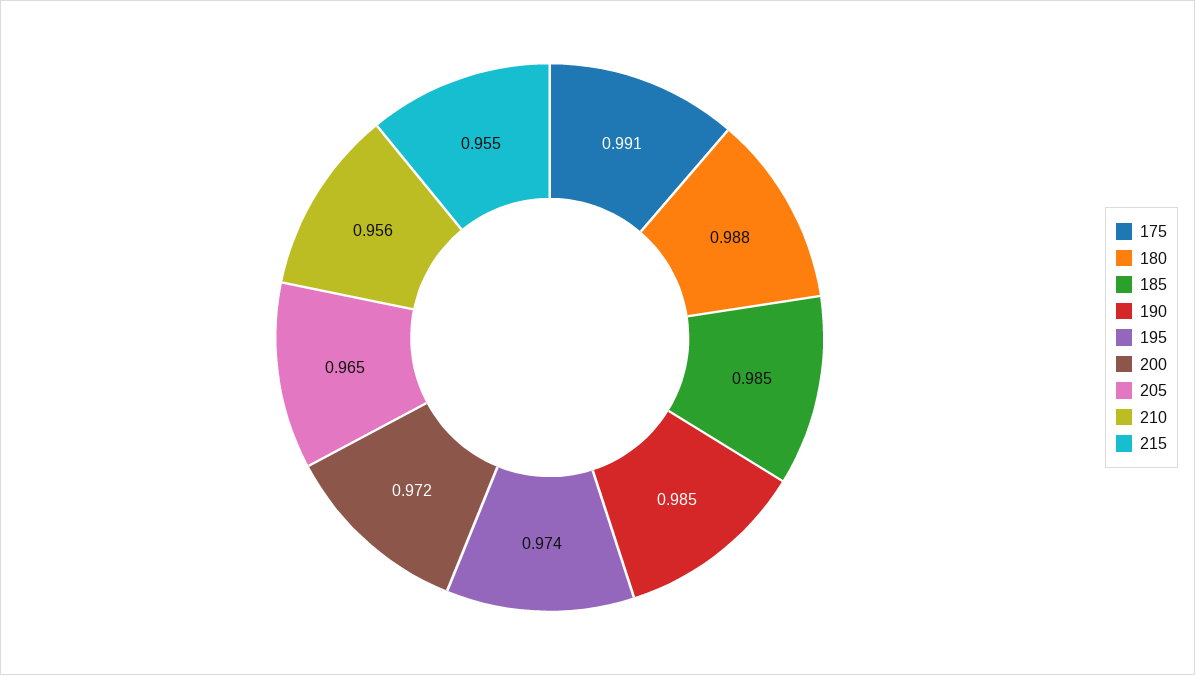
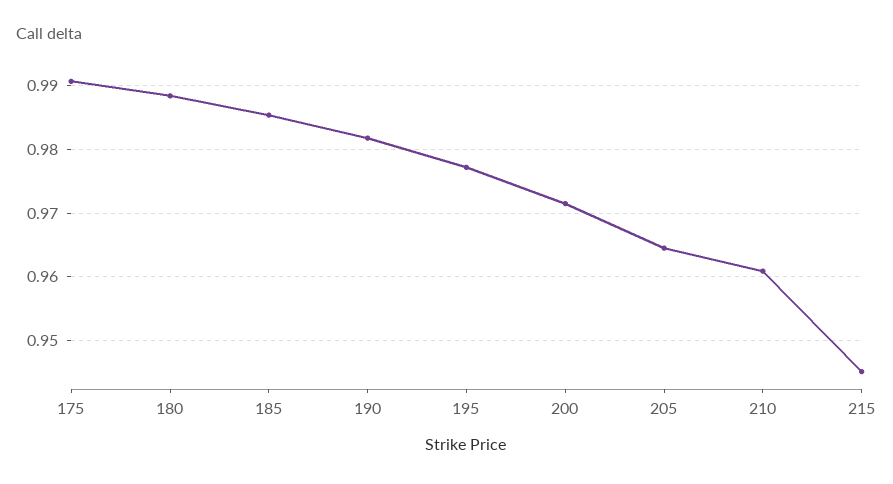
  {
    "175": 0.991,
    "180": 0.988,
    "185": 0.985,
-   "190": 0.985,
+   "190": 0.982,
-   "195": 0.974,
+   "195": 0.977,
    "200": 0.972,
    "205": 0.965,
-   "210": 0.956,
+   "210": 0.961,
-   "215": 0.955
+   "215": 0.945
  }

